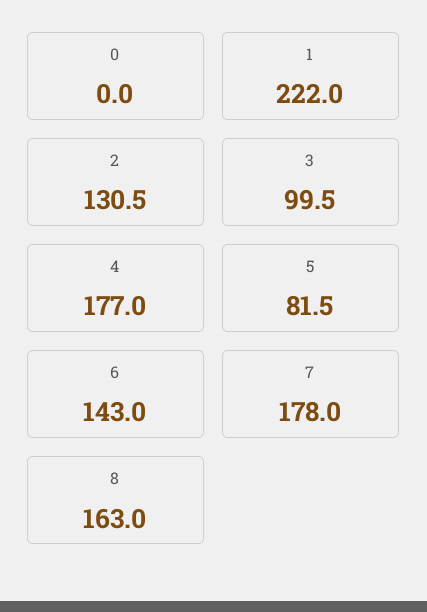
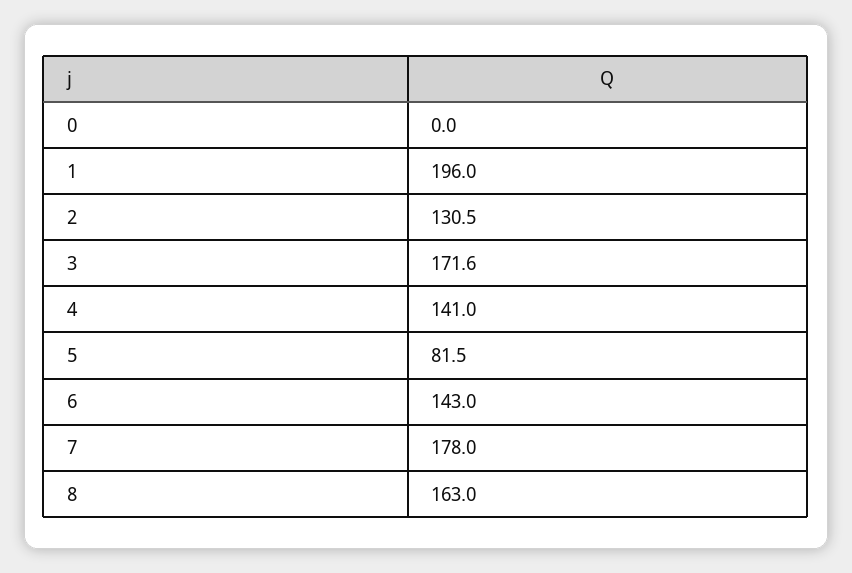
  {
    "0": 0,
-   "1": 222,
+   "1": 196,
    "2": 130.5,
-   "3": 99.5,
+   "3": 171.6,
-   "4": 177,
+   "4": 141,
    "5": 81.5,
    "6": 143,
    "7": 178,
    "8": 163
  }

